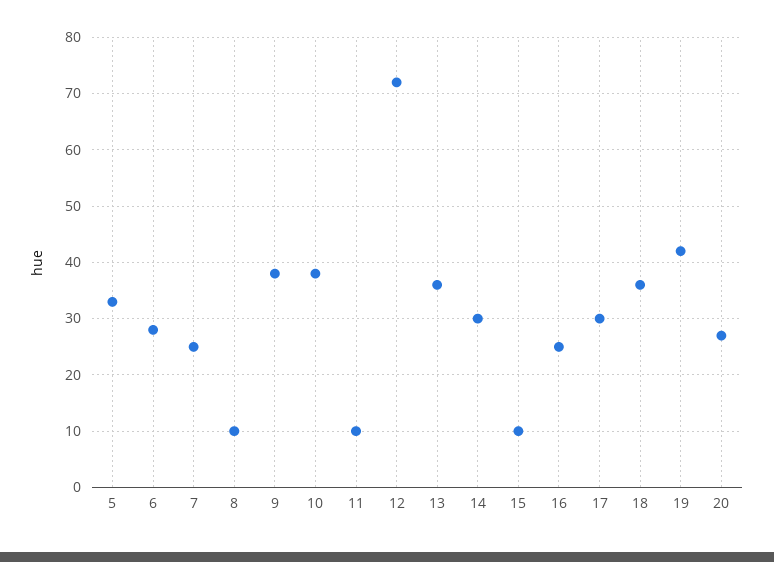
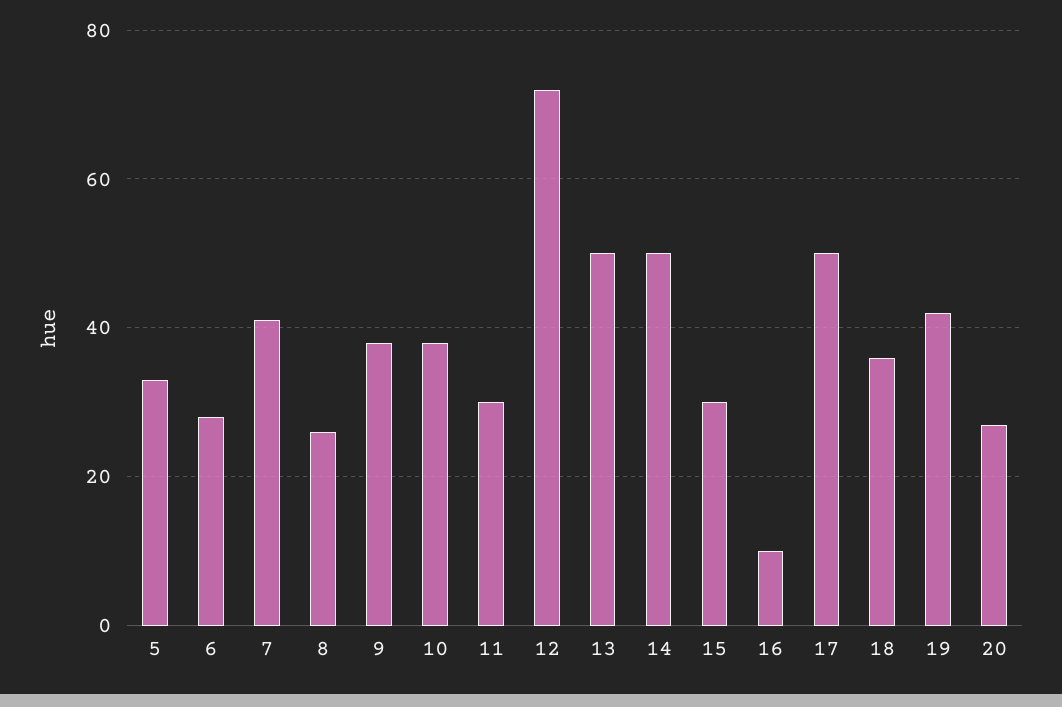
  {
    "5": 35,
    "6": 30,
-   "7": 25,
+   "7": 40,
-   "8": 10,
+   "8": 25,
    "9": 40,
    "10": 40,
-   "11": 10,
+   "11": 30,
    "12": 70,
-   "13": 35,
+   "13": 50,
-   "14": 30,
+   "14": 50,
-   "15": 10,
+   "15": 30,
-   "16": 25,
+   "16": 10,
-   "17": 30,
+   "17": 50,
    "18": 35,
    "19": 40,
    "20": 25
  }

